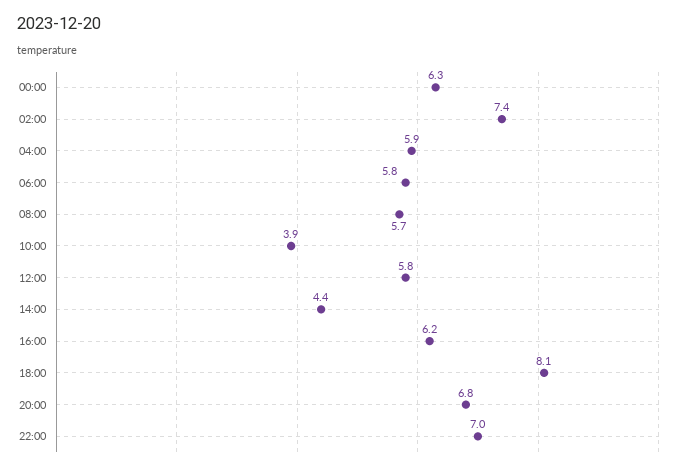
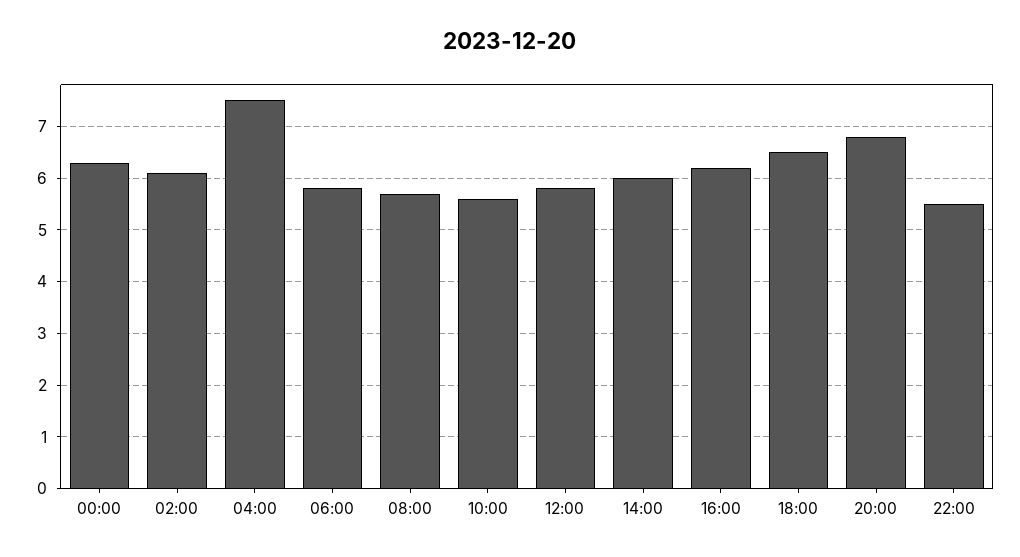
  {
    "00:00": 6.3,
-   "02:00": 7.4,
+   "02:00": 6,
-   "04:00": 5.9,
+   "04:00": 7.5,
    "06:00": 5.8,
    "08:00": 5.7,
-   "10:00": 3.9,
+   "10:00": 5.5,
    "12:00": 5.8,
-   "14:00": 4.4,
+   "14:00": 6,
    "16:00": 6.2,
-   "18:00": 8.1,
+   "18:00": 6.5,
    "20:00": 6.8,
-   "22:00": 7
+   "22:00": 5.5
  }

